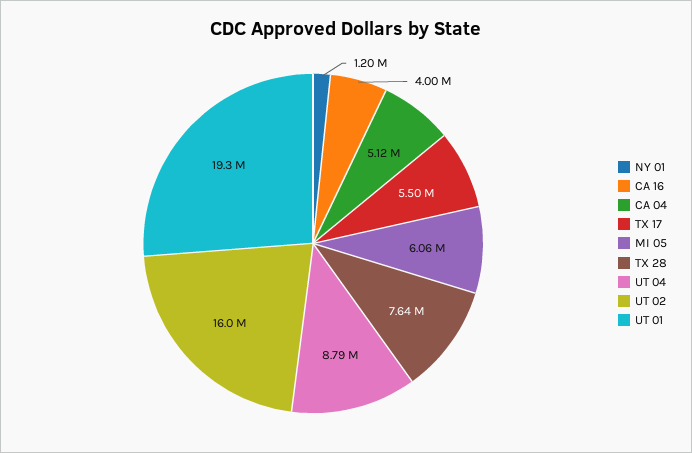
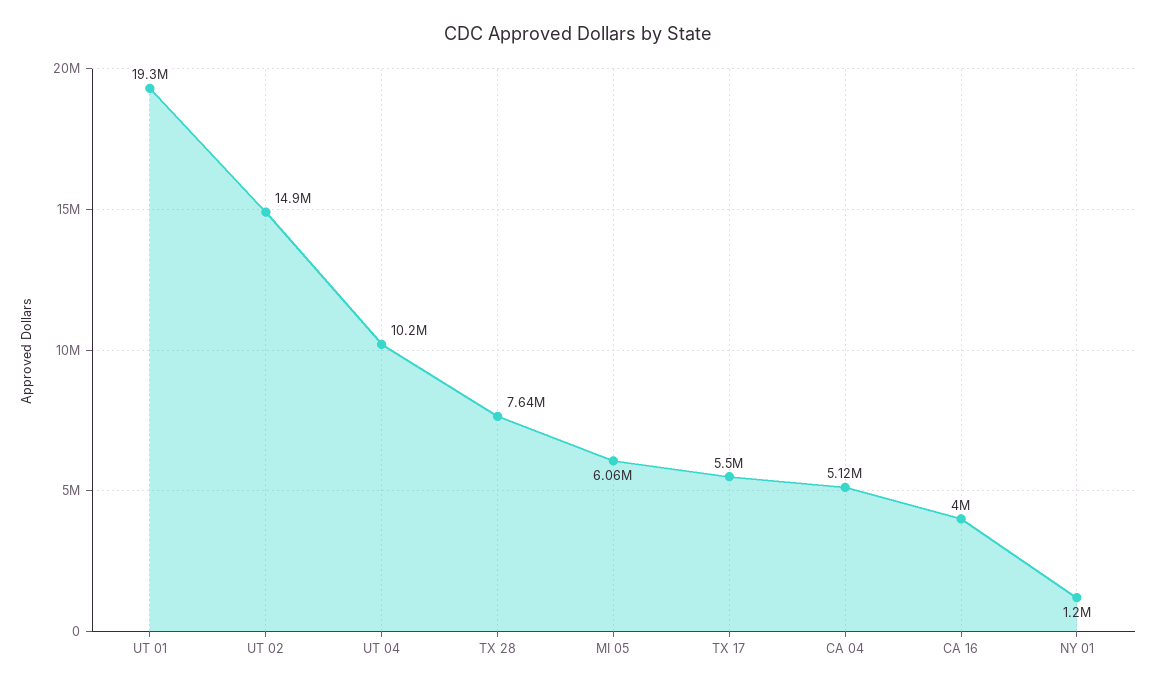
  {
    "NY 01": 1200000,
    "CA 16": 4000000,
    "CA 04": 5120000,
    "TX 17": 5500000,
    "MI 05": 6060000,
    "TX 28": 7640000,
-   "UT 04": 8790000,
+   "UT 04": 10200000,
-   "UT 02": 16000000,
+   "UT 02": 14900000,
    "UT 01": 19300000
  }

